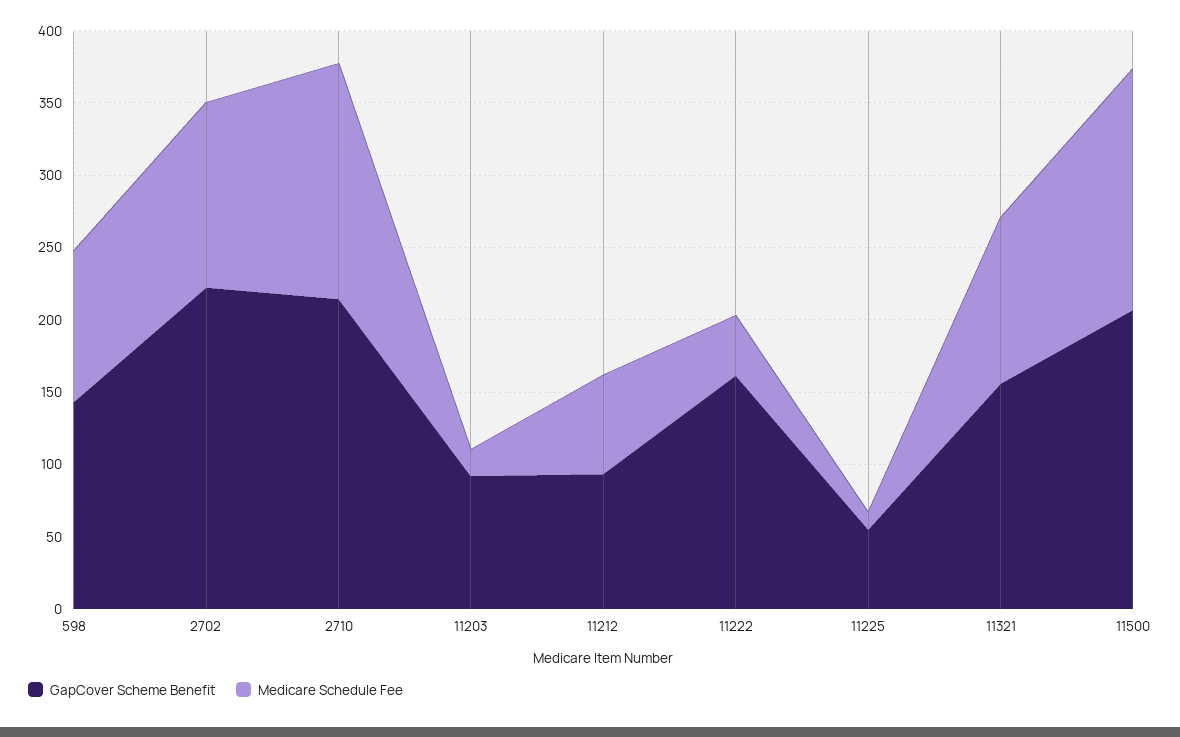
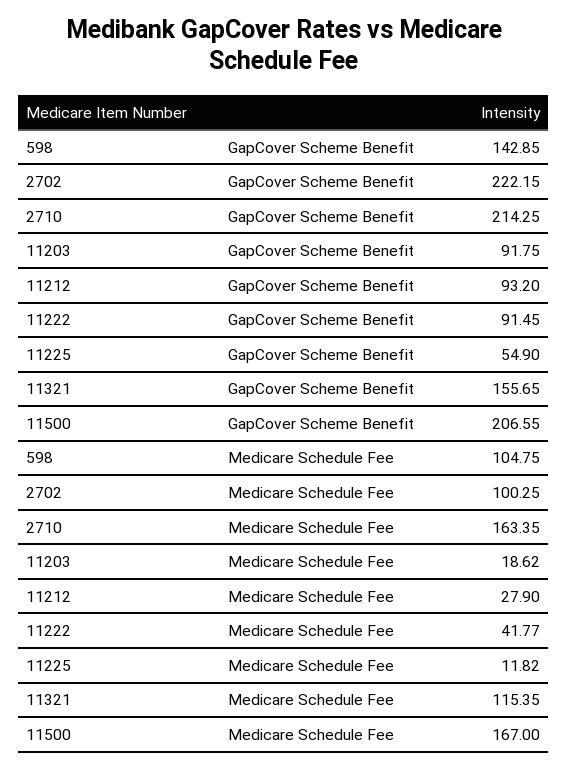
  {
    "GapCover Scheme Benefit": {
      "598": 142.85,
      "2702": 222.15,
      "2710": 214.25,
      "11203": 91.75,
      "11212": 93.2,
-     "11222": 160,
+     "11222": 91.45,
      "11225": 54.9,
      "11321": 155.65,
      "11500": 206.55
    },
    "Medicare Schedule Fee": {
      "598": 104.75,
-     "2702": 130,
+     "2702": 100.25,
      "2710": 163.35,
      "11203": 18.62,
-     "11212": 70,
+     "11212": 27.9,
      "11222": 41.77,
      "11225": 11.82,
      "11321": 115.35,
      "11500": 167
    }
  }

